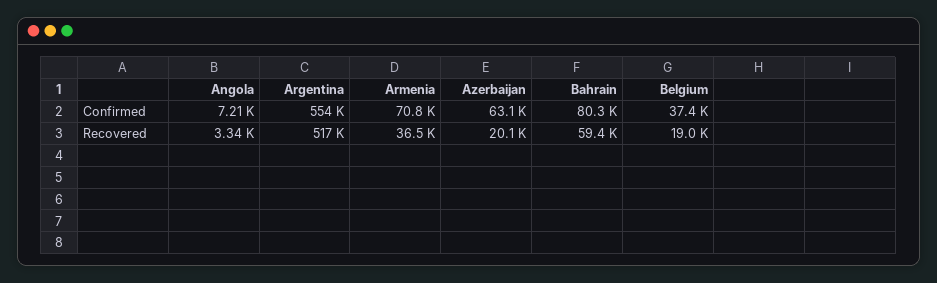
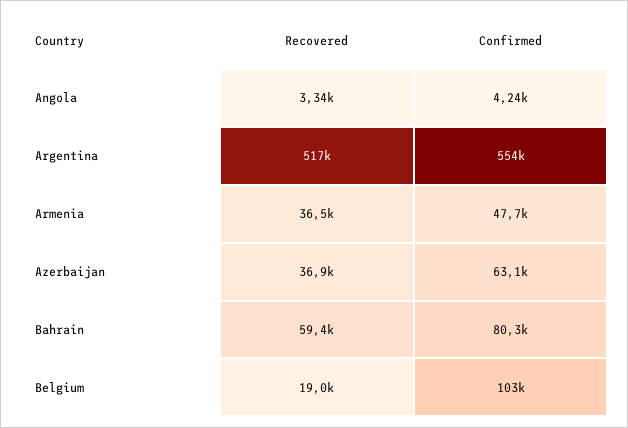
  {
    "Angola": {
-     "Confirmed": 7210,
+     "Confirmed": 4240,
      "Recovered": 3340
    },
    "Argentina": {
      "Confirmed": 554000,
      "Recovered": 517000
    },
    "Armenia": {
-     "Confirmed": 70800,
+     "Confirmed": 47700,
      "Recovered": 36500
    },
    "Azerbaijan": {
      "Confirmed": 63100,
-     "Recovered": 20100
+     "Recovered": 36900
    },
    "Bahrain": {
      "Confirmed": 80300,
      "Recovered": 59400
    },
    "Belgium": {
-     "Confirmed": 37400,
+     "Confirmed": 103000,
      "Recovered": 19000
    }
  }

